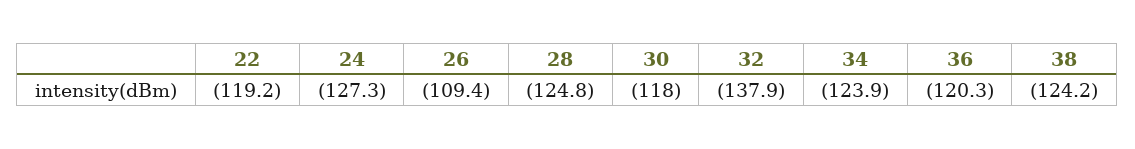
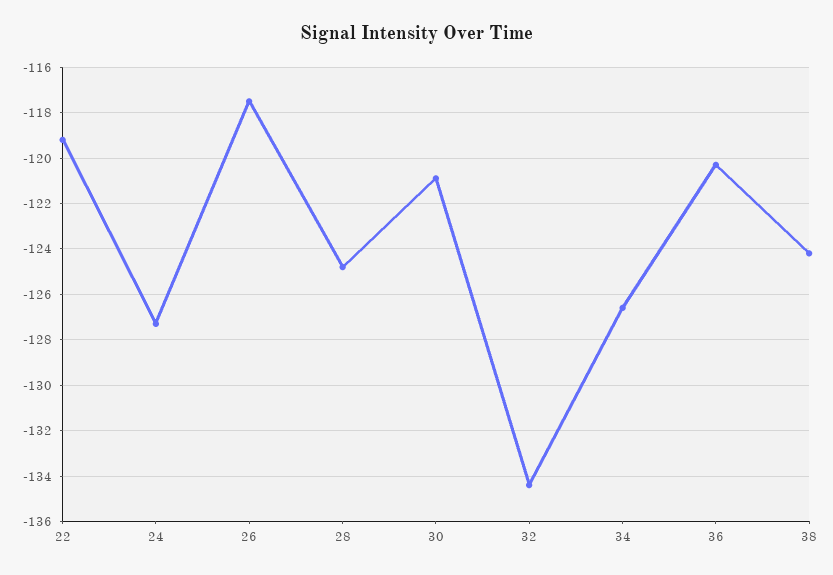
  {
    "22": -119.2,
    "24": -127.3,
-   "26": -109.4,
+   "26": -117.5,
    "28": -124.8,
-   "30": -118,
+   "30": -121,
-   "32": -137.9,
+   "32": -134.5,
-   "34": -123.9,
+   "34": -126.5,
    "36": -120.3,
    "38": -124.2
  }

